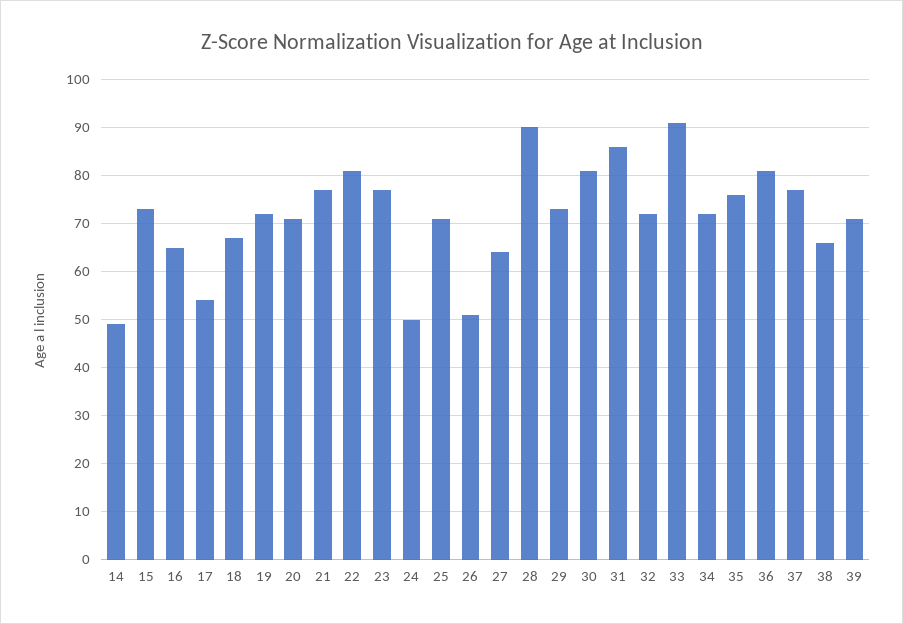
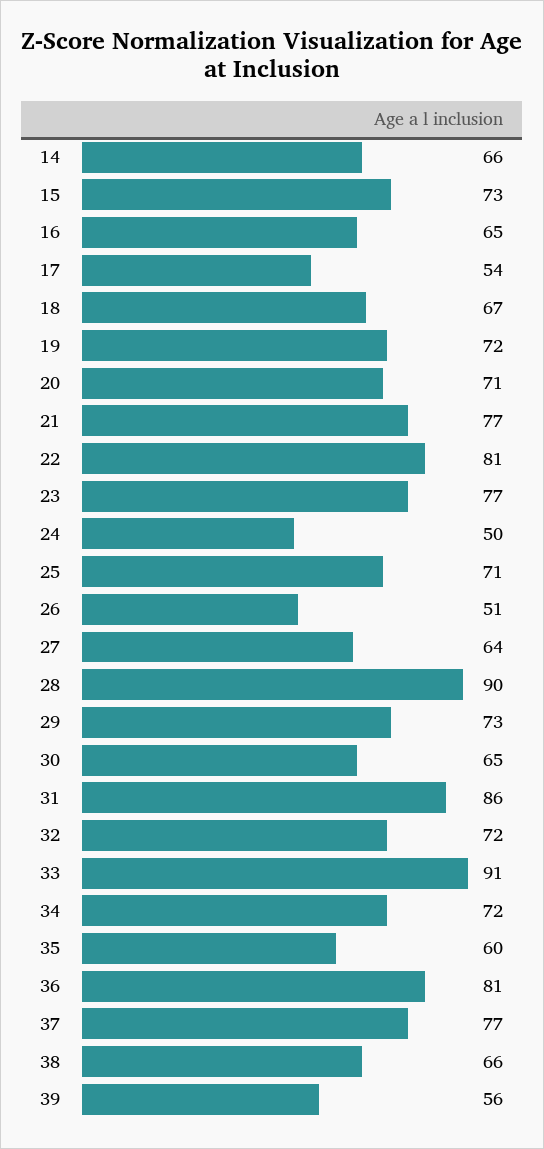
  {
-   "14": 50,
+   "14": 66,
    "15": 73,
    "16": 65,
    "17": 54,
    "18": 67,
    "19": 72,
    "20": 71,
    "21": 77,
    "22": 81,
    "23": 77,
    "24": 50,
    "25": 71,
    "26": 51,
    "27": 64,
    "28": 90,
    "29": 73,
-   "30": 80,
+   "30": 65,
    "31": 86,
    "32": 72,
    "33": 91,
    "34": 72,
-   "35": 75,
+   "35": 60,
    "36": 81,
    "37": 77,
    "38": 66,
-   "39": 70
+   "39": 56
  }

